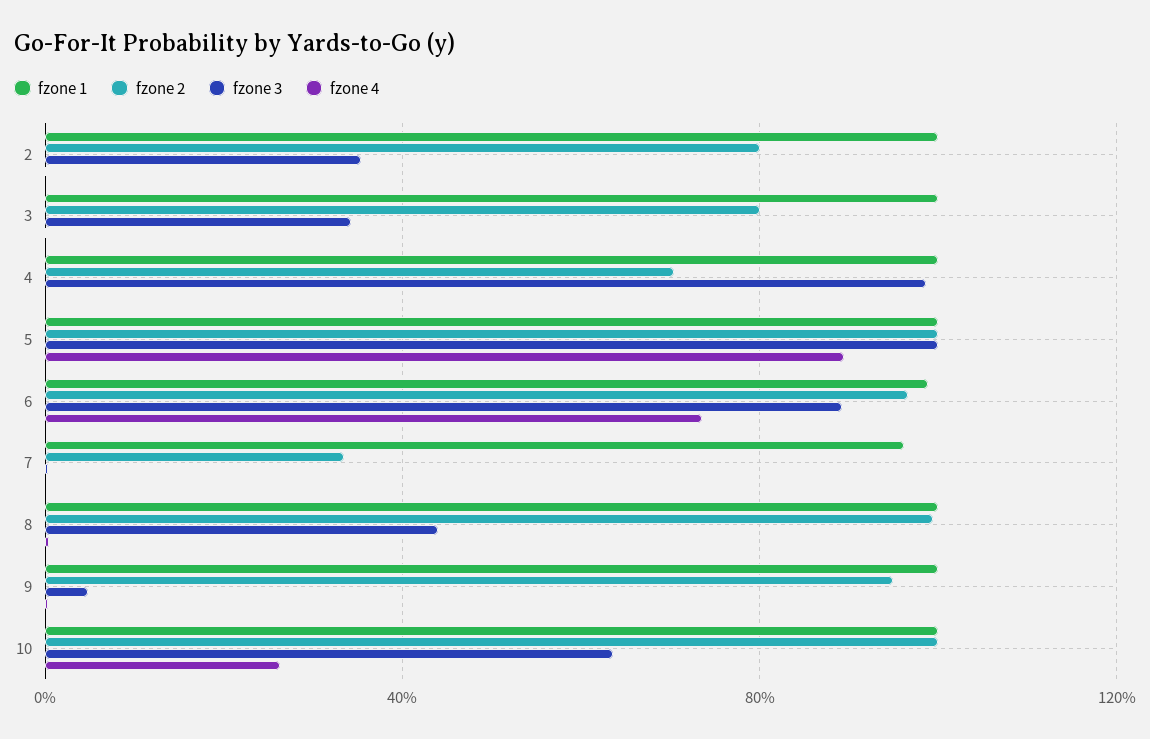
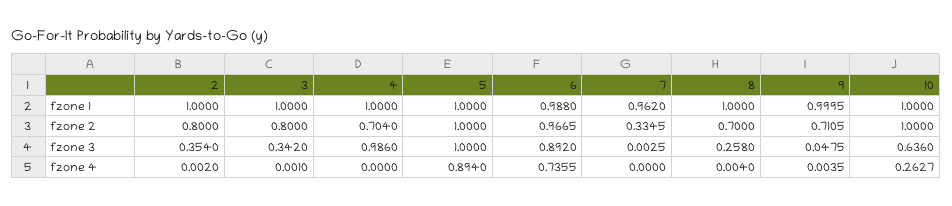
  {
    "fzone 1": {
      "2": 1,
      "3": 1,
      "4": 1,
      "5": 1,
      "6": 0.988,
      "7": 0.962,
      "8": 1,
      "9": 0.9995,
      "10": 1
    },
    "fzone 2": {
      "2": 0.8,
      "3": 0.8,
      "4": 0.704,
      "5": 1,
      "6": 0.9665,
      "7": 0.3345,
-     "8": 1,
+     "8": 0.7,
-     "9": 0.95,
+     "9": 0.7105,
      "10": 1
    },
    "fzone 3": {
      "2": 0.354,
      "3": 0.342,
      "4": 0.986,
      "5": 1,
      "6": 0.892,
      "7": 0.0025,
-     "8": 0.45,
+     "8": 0.258,
      "9": 0.0475,
      "10": 0.636
    },
    "fzone 4": {
      "2": 0.002,
      "3": 0.001,
      "4": 0,
      "5": 0.894,
      "6": 0.7355,
      "7": 0,
      "8": 0.004,
      "9": 0.0035,
      "10": 0.2627
    }
  }

